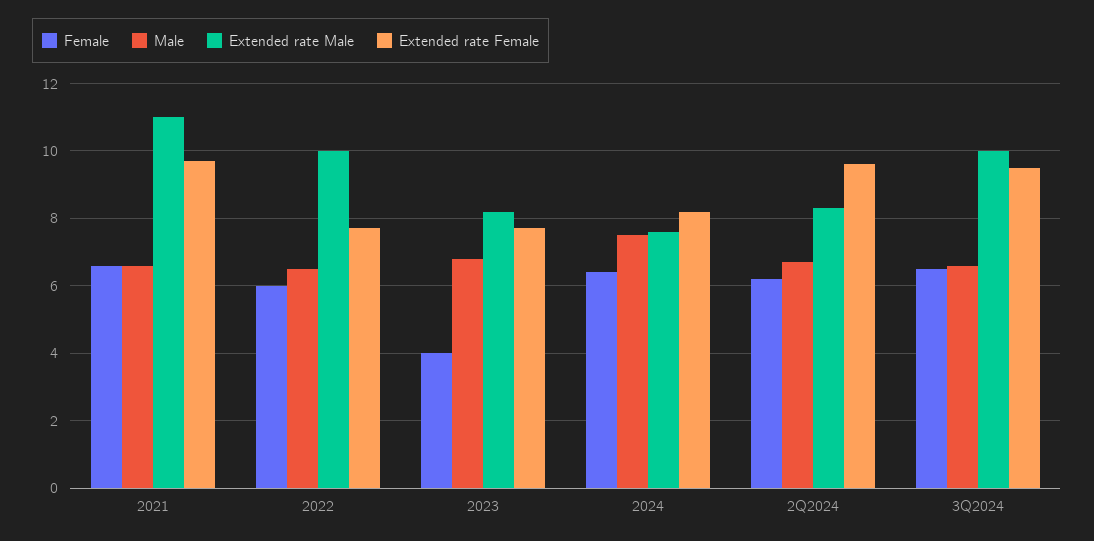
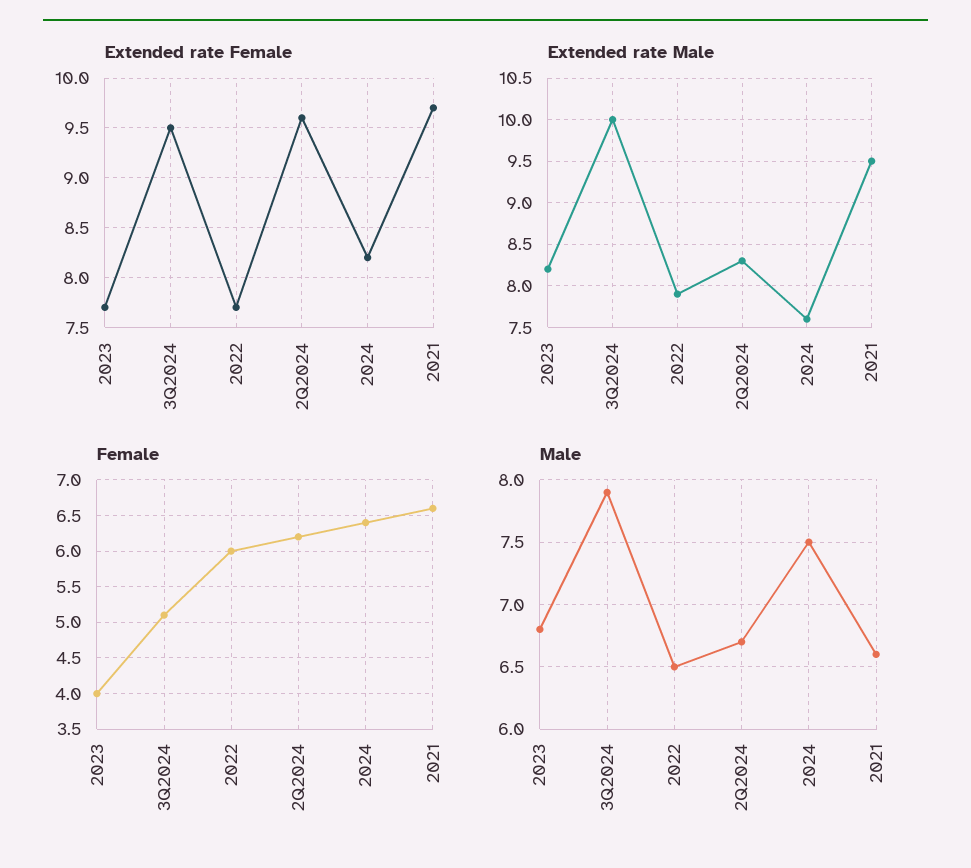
  {
    "Female": {
      "2021": 6.6,
      "2022": 6,
      "2023": 4,
      "2024": 6.4,
      "2Q2024": 6.2,
-     "3Q2024": 6.5
+     "3Q2024": 5.1
    },
    "Male": {
      "2021": 6.6,
      "2022": 6.5,
      "2023": 6.8,
      "2024": 7.5,
      "2Q2024": 6.7,
-     "3Q2024": 6.5
+     "3Q2024": 7.9
    },
    "Extended rate Male": {
-     "2021": 11,
+     "2021": 9.5,
-     "2022": 10,
+     "2022": 7.9,
      "2023": 8.2,
      "2024": 7.6,
      "2Q2024": 8.3,
      "3Q2024": 10
    },
    "Extended rate Female": {
      "2021": 9.7,
      "2022": 7.7,
      "2023": 7.7,
      "2024": 8.2,
      "2Q2024": 9.6,
      "3Q2024": 9.5
    }
  }

